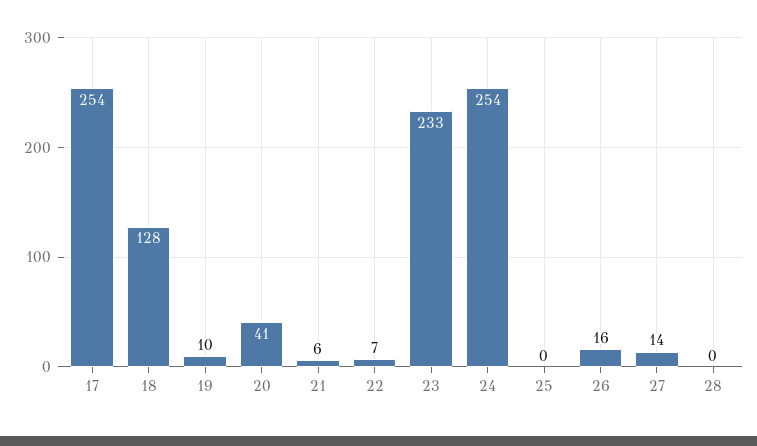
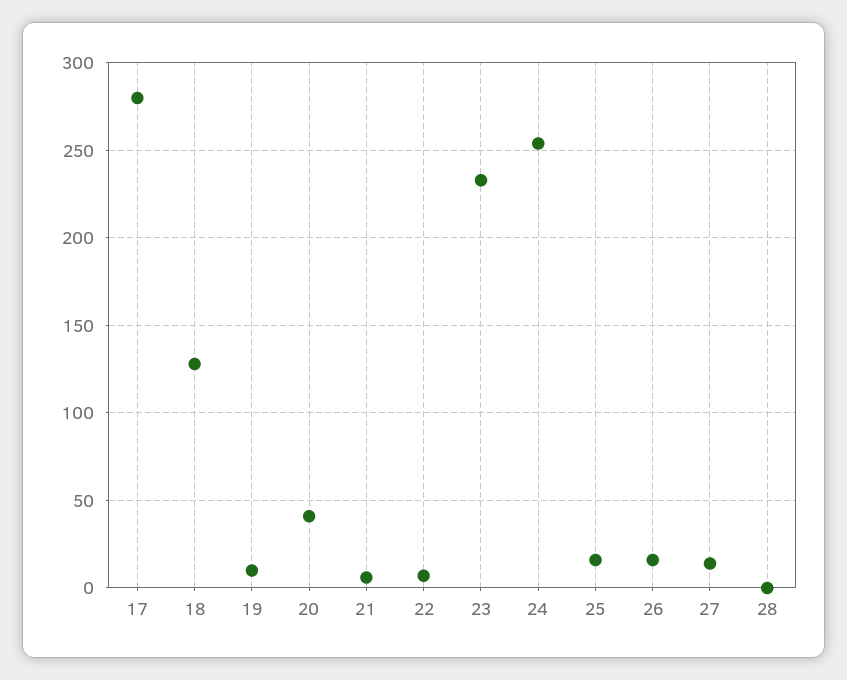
  {
-   "17": 254,
+   "17": 280,
    "18": 128,
    "19": 10,
    "20": 41,
    "21": 6,
    "22": 7,
    "23": 233,
    "24": 254,
-   "25": 0,
+   "25": 15,
    "26": 16,
    "27": 14,
    "28": 0
  }

